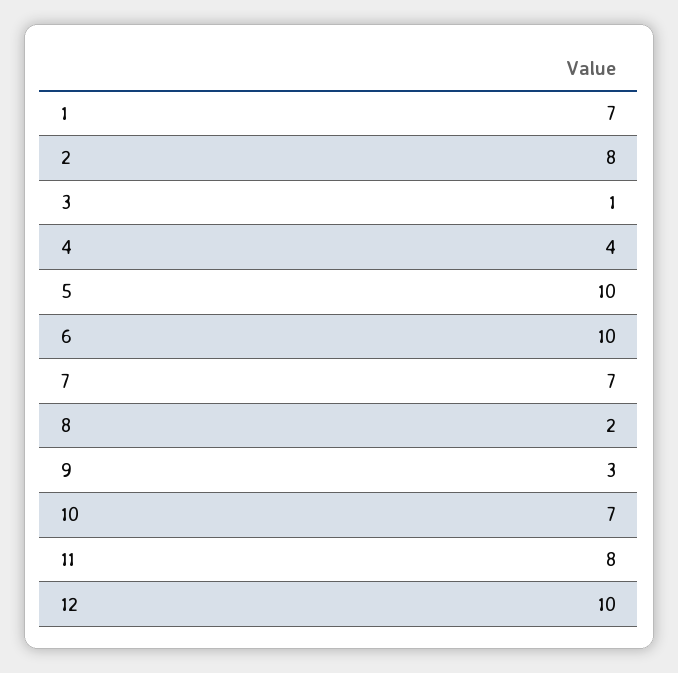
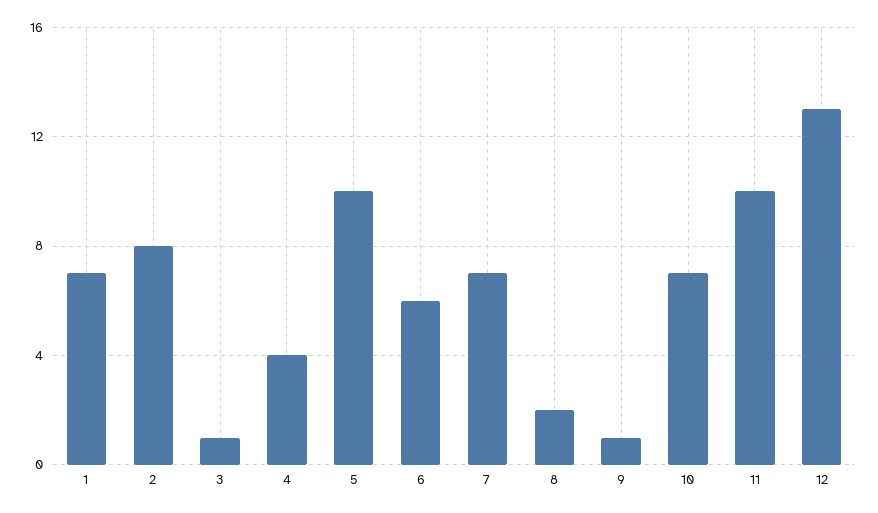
  {
    "1": 7,
    "2": 8,
    "3": 1,
    "4": 4,
    "5": 10,
-   "6": 10,
+   "6": 6,
    "7": 7,
    "8": 2,
-   "9": 3,
+   "9": 1,
    "10": 7,
-   "11": 8,
+   "11": 10,
-   "12": 10
+   "12": 13
  }

